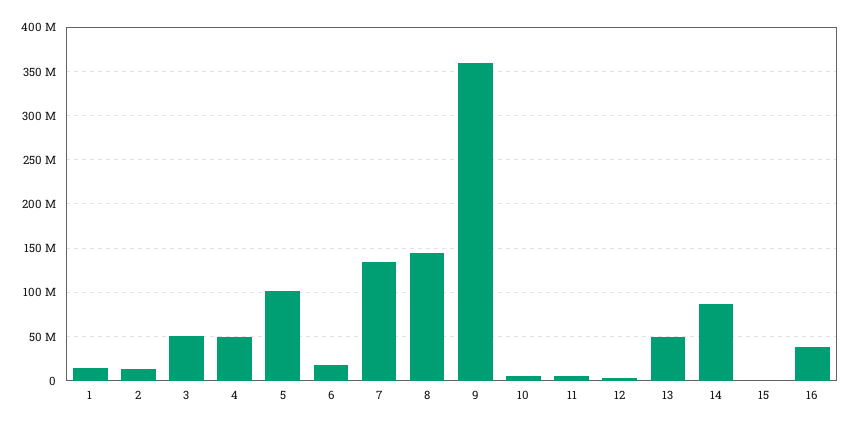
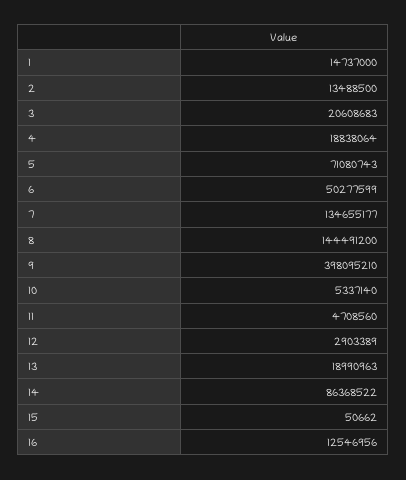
  {
    "1": 14737000,
    "2": 13488500,
-   "3": 50000000,
+   "3": 20608683,
-   "4": 50000000,
+   "4": 18838064,
-   "5": 100000000,
+   "5": 71080743,
-   "6": 20000000,
+   "6": 50277599,
    "7": 134655177,
    "8": 144491200,
-   "9": 360000000,
+   "9": 398095210,
    "10": 5337140,
    "11": 4708560,
    "12": 2903389,
-   "13": 50000000,
+   "13": 18990963,
    "14": 86368522,
    "15": 50662,
-   "16": 40000000
+   "16": 12546956
  }

